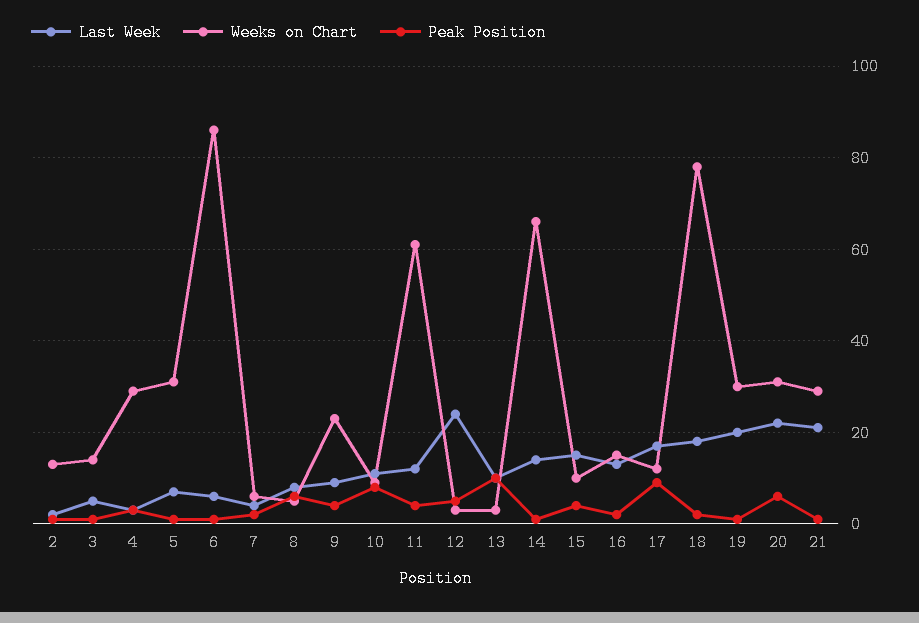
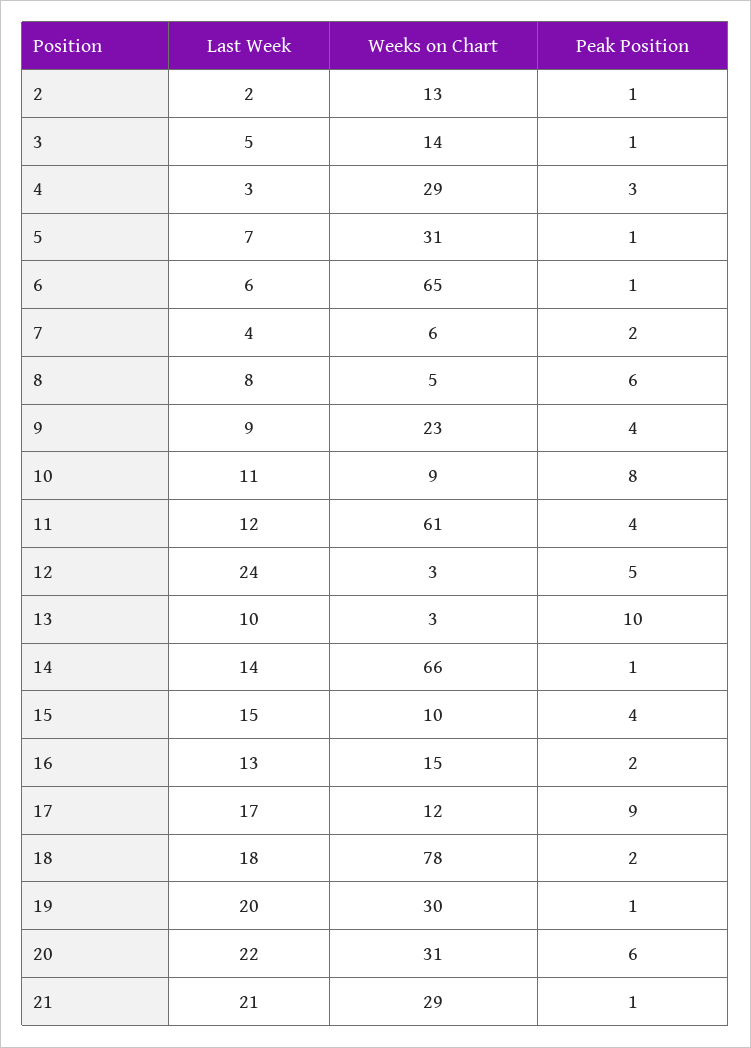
  {
    "Last Week": {
      "2": 2,
      "3": 5,
      "4": 3,
      "5": 7,
      "6": 6,
      "7": 4,
      "8": 8,
      "9": 9,
      "10": 11,
      "11": 12,
      "12": 24,
      "13": 10,
      "14": 14,
      "15": 15,
      "16": 13,
      "17": 17,
      "18": 18,
      "19": 20,
      "20": 22,
      "21": 21
    },
    "Weeks on Chart": {
      "2": 13,
      "3": 14,
      "4": 29,
      "5": 31,
-     "6": 85,
+     "6": 65,
      "7": 6,
      "8": 5,
      "9": 23,
      "10": 9,
      "11": 61,
      "12": 3,
      "13": 3,
      "14": 66,
      "15": 10,
      "16": 15,
      "17": 12,
      "18": 78,
      "19": 30,
      "20": 31,
      "21": 29
    },
    "Peak Position": {
      "2": 1,
      "3": 1,
      "4": 3,
      "5": 1,
      "6": 1,
      "7": 2,
      "8": 6,
      "9": 4,
      "10": 8,
      "11": 4,
      "12": 5,
      "13": 10,
      "14": 1,
      "15": 4,
      "16": 2,
      "17": 9,
      "18": 2,
      "19": 1,
      "20": 6,
      "21": 1
    }
  }

